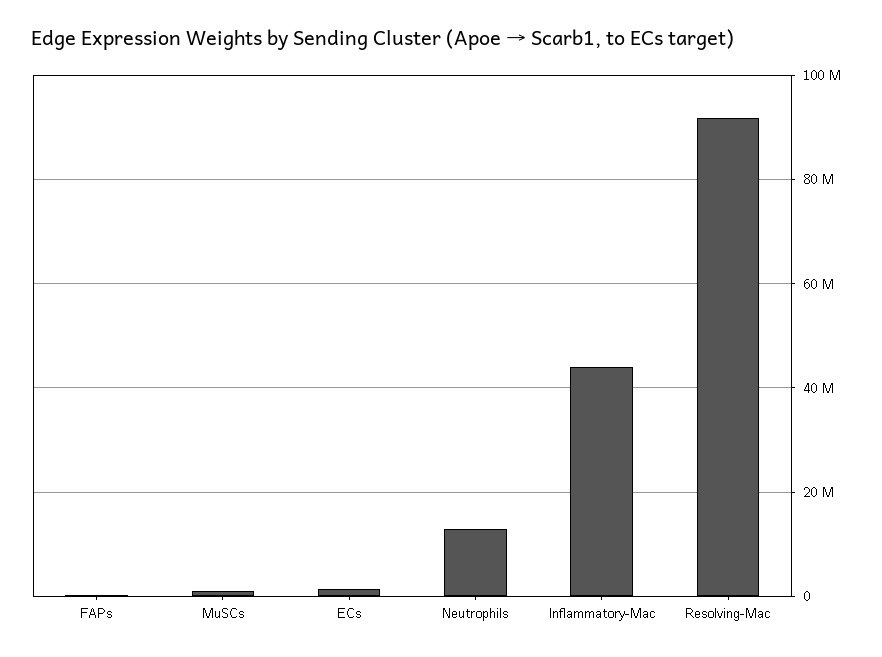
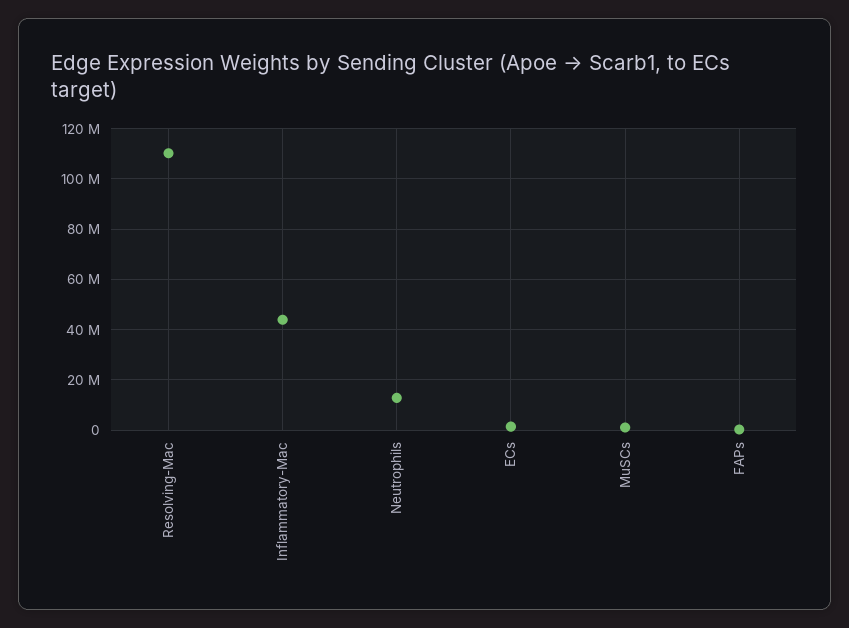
  {
    "FAPs": 0,
    "MuSCs": 2000000,
    "ECs": 2000000,
    "Neutrophils": 12000000,
    "Inflammatory-Mac": 44000000,
-   "Resolving-Mac": 92000000
+   "Resolving-Mac": 110000000
  }

